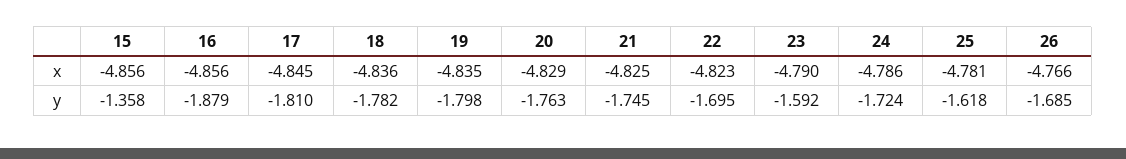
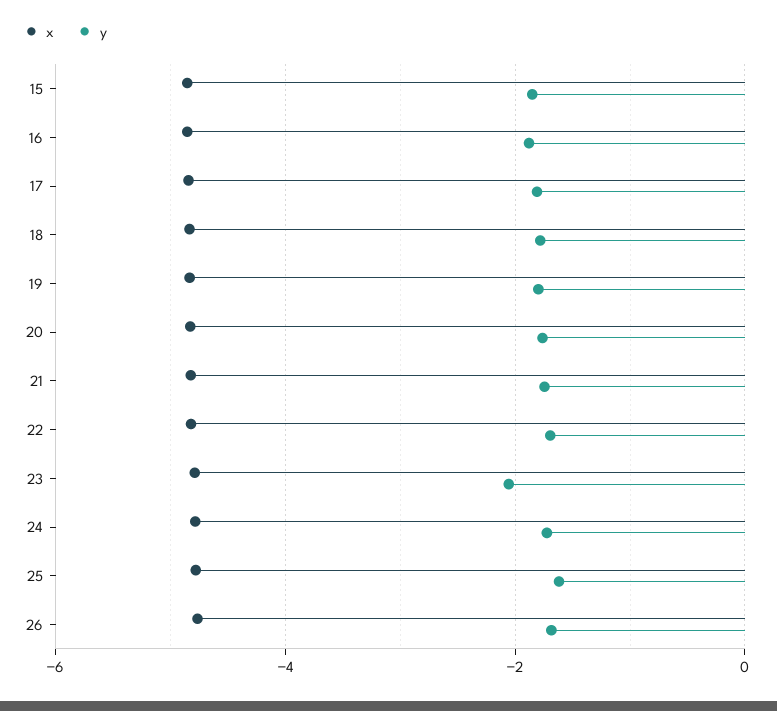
  {
    "x": {
      "15": -4.856,
      "16": -4.856,
      "17": -4.845,
      "18": -4.836,
      "19": -4.835,
      "20": -4.829,
      "21": -4.825,
      "22": -4.823,
      "23": -4.79,
      "24": -4.786,
      "25": -4.781,
      "26": -4.766
    },
    "y": {
-     "15": -1.358,
+     "15": -1.8,
      "16": -1.879,
      "17": -1.81,
      "18": -1.782,
      "19": -1.798,
      "20": -1.763,
      "21": -1.745,
      "22": -1.695,
-     "23": -1.592,
+     "23": -2,
      "24": -1.724,
      "25": -1.618,
      "26": -1.685
    }
  }

